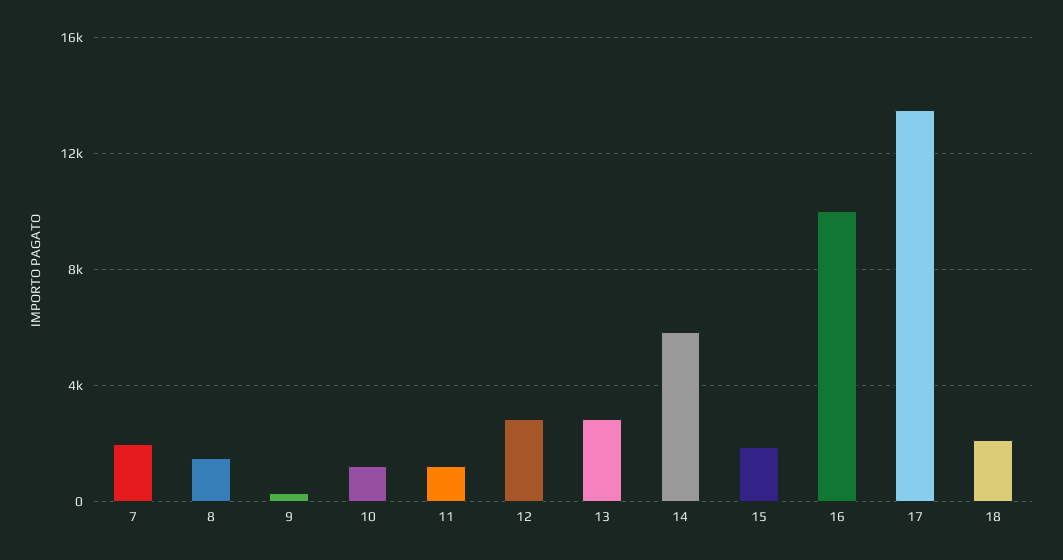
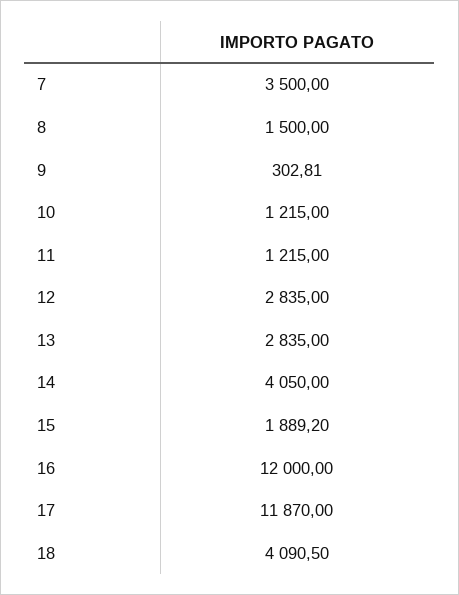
  {
-   "7": 2000,
+   "7": 3500,
    "8": 1500,
    "9": 302.81,
    "10": 1215,
    "11": 1215,
    "12": 2835,
    "13": 2835,
-   "14": 6000,
+   "14": 4050,
    "15": 1889.2,
-   "16": 10000,
+   "16": 12000,
-   "17": 13500,
+   "17": 11870,
-   "18": 2000
+   "18": 4090.5
  }

